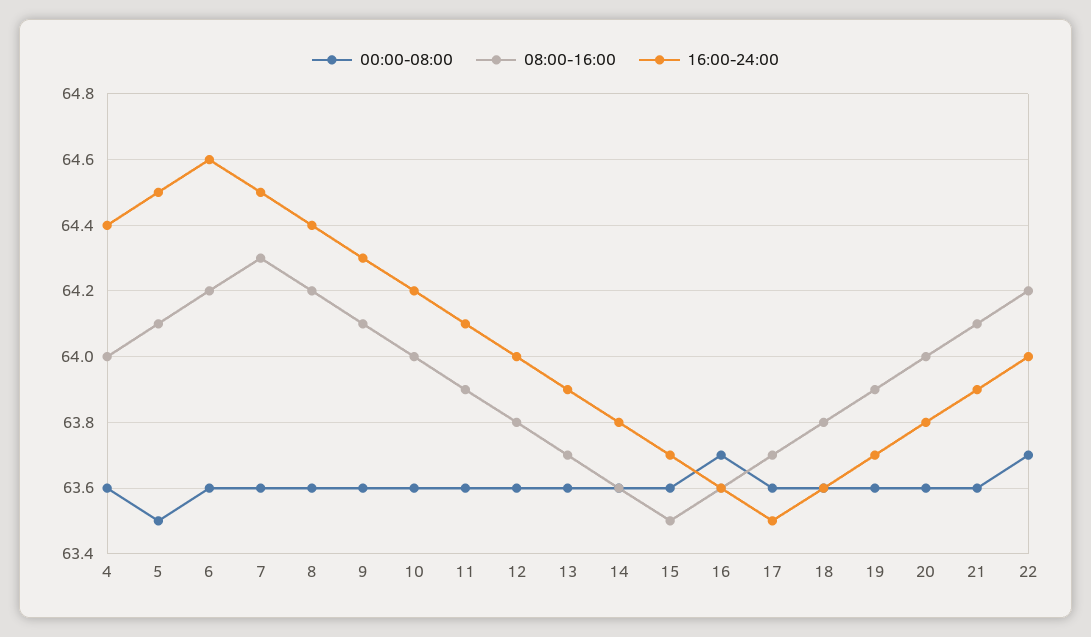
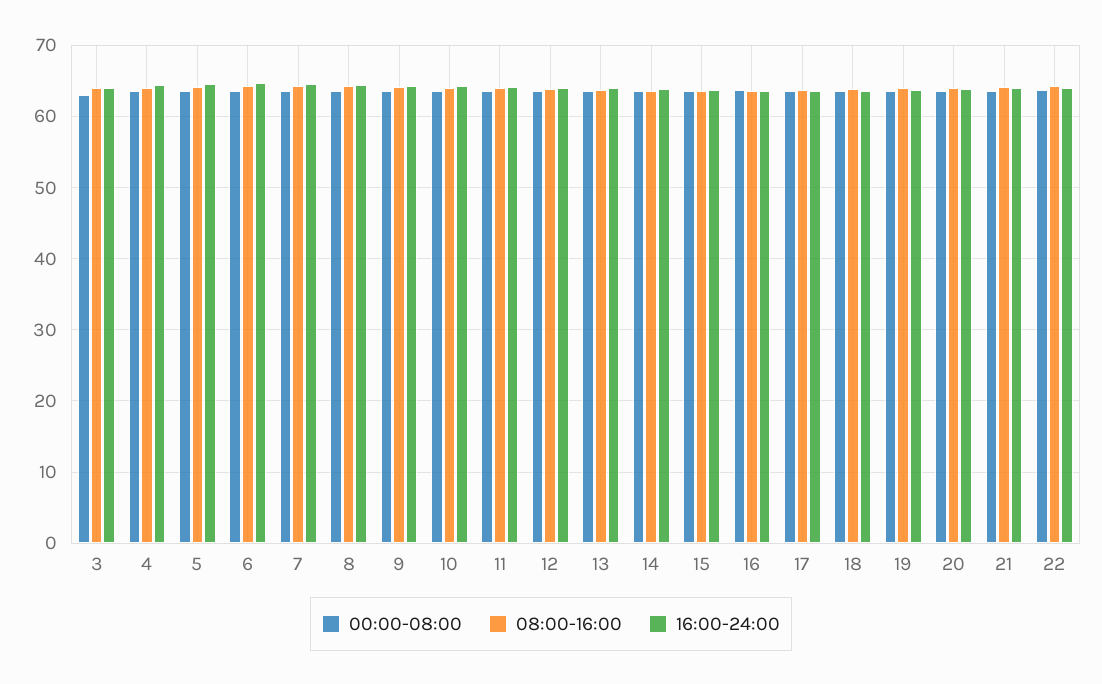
  {
    "00:00-08:00": {
      "4": 63.6,
      "5": 63.5,
      "6": 63.6,
      "7": 63.6,
      "8": 63.6,
      "9": 63.6,
      "10": 63.6,
      "11": 63.6,
      "12": 63.6,
      "13": 63.6,
      "14": 63.6,
      "15": 63.6,
      "16": 63.7,
      "17": 63.6,
      "18": 63.6,
      "19": 63.6,
      "20": 63.6,
      "21": 63.6,
-     "22": 63.7
+     "22": 63.7,
+     "3": 63
    },
    "08:00-16:00": {
      "4": 64,
      "5": 64.1,
      "6": 64.2,
      "7": 64.3,
      "8": 64.2,
      "9": 64.1,
      "10": 64,
      "11": 63.9,
      "12": 63.8,
      "13": 63.7,
      "14": 63.6,
      "15": 63.5,
      "16": 63.6,
      "17": 63.7,
      "18": 63.8,
      "19": 63.9,
      "20": 64,
      "21": 64.1,
-     "22": 64.2
+     "22": 64.2,
+     "3": 64
    },
    "16:00-24:00": {
      "4": 64.4,
      "5": 64.5,
      "6": 64.6,
      "7": 64.5,
      "8": 64.4,
      "9": 64.3,
      "10": 64.2,
      "11": 64.1,
      "12": 64,
      "13": 63.9,
      "14": 63.8,
      "15": 63.7,
      "16": 63.6,
      "17": 63.5,
      "18": 63.6,
      "19": 63.7,
      "20": 63.8,
      "21": 63.9,
-     "22": 64
+     "22": 64,
+     "3": 64
    }
  }

